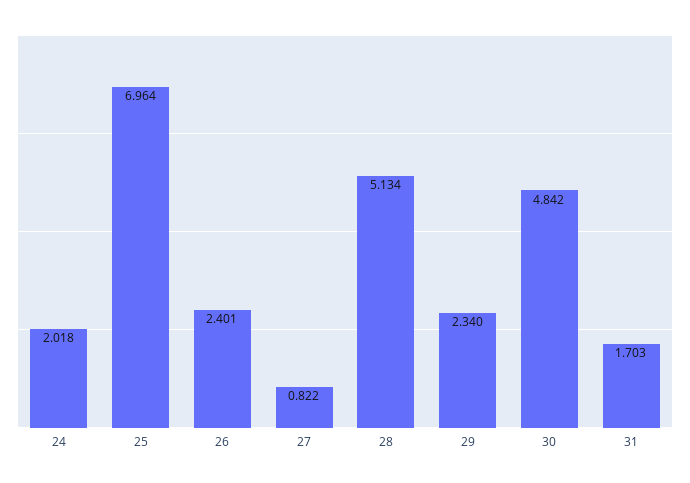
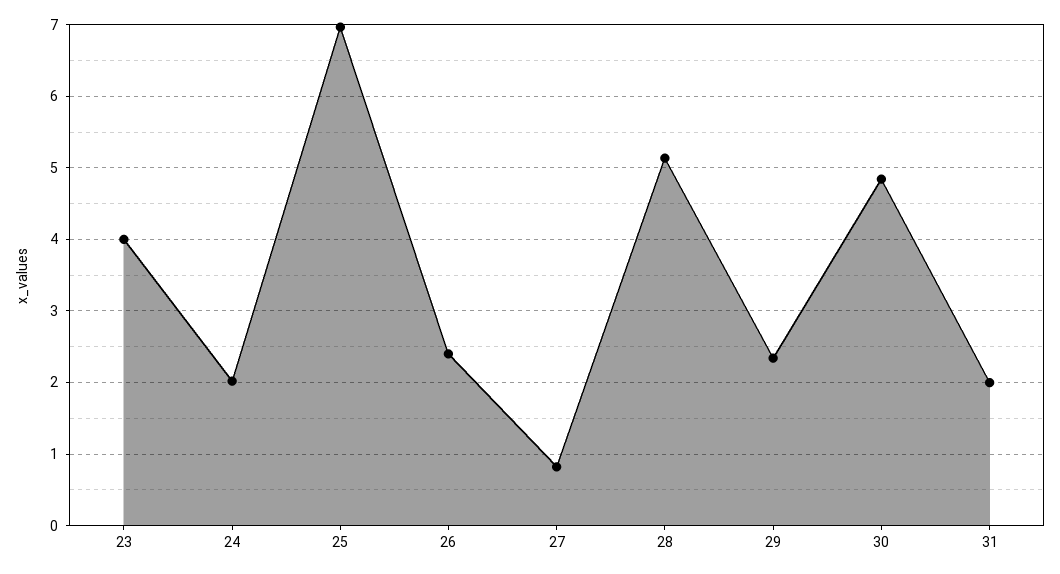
  {
    "24": 2.018,
    "25": 6.964,
    "26": 2.401,
    "27": 0.822,
    "28": 5.134,
    "29": 2.34,
    "30": 4.842,
-   "31": 1.703
+   "31": 2,
+   "23": 4
  }

